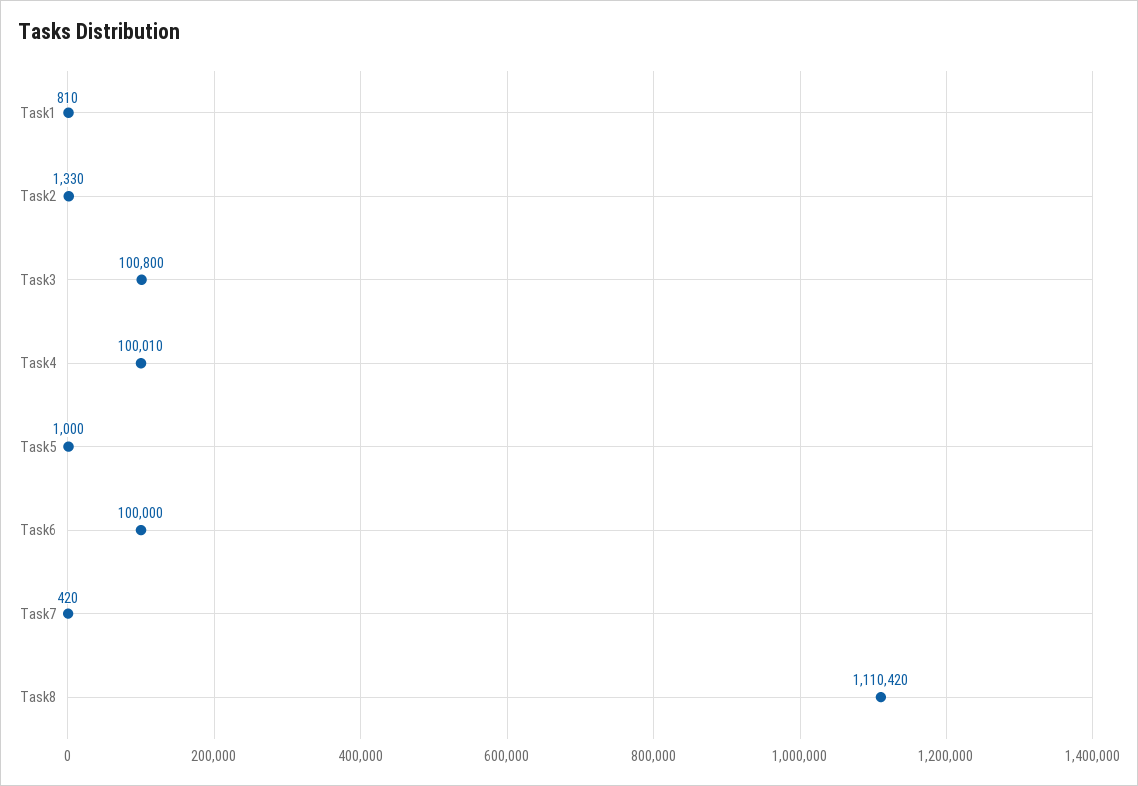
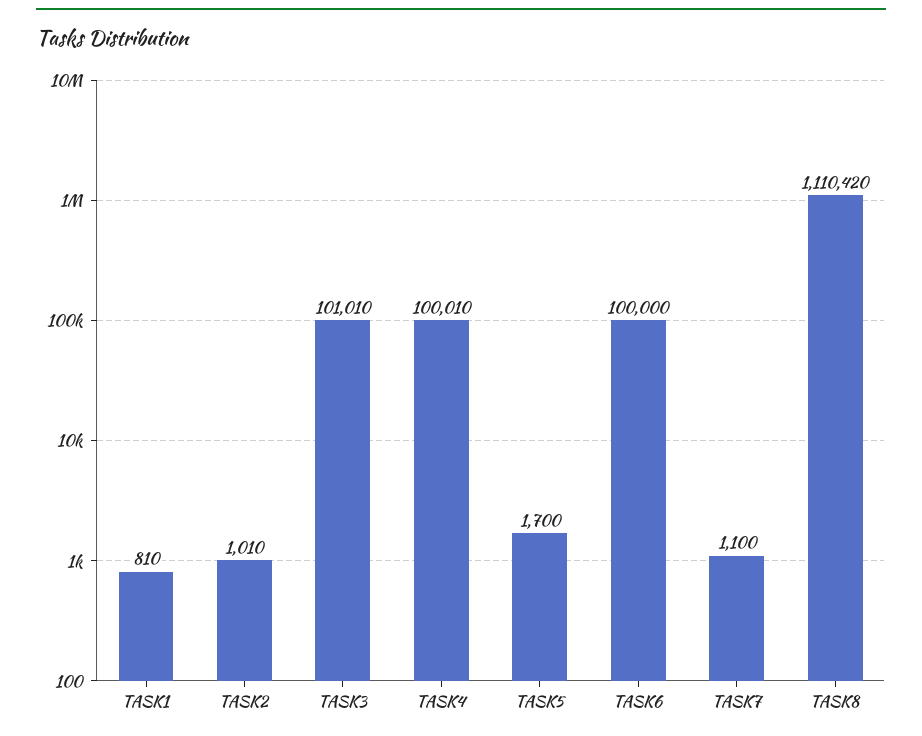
  {
    "Task1": 810,
-   "Task2": 1330,
+   "Task2": 1010,
-   "Task3": 100800,
+   "Task3": 101010,
    "Task4": 100010,
-   "Task5": 1000,
+   "Task5": 1700,
    "Task6": 100000,
-   "Task7": 420,
+   "Task7": 1100,
    "Task8": 1110420
  }

